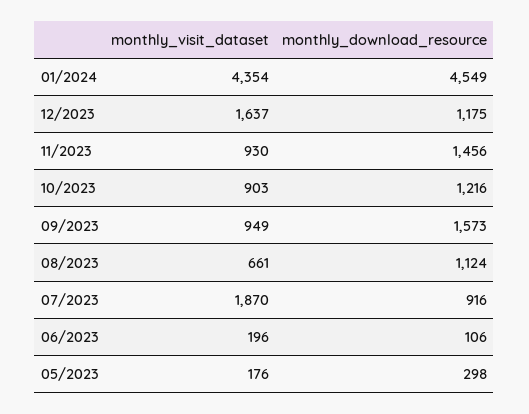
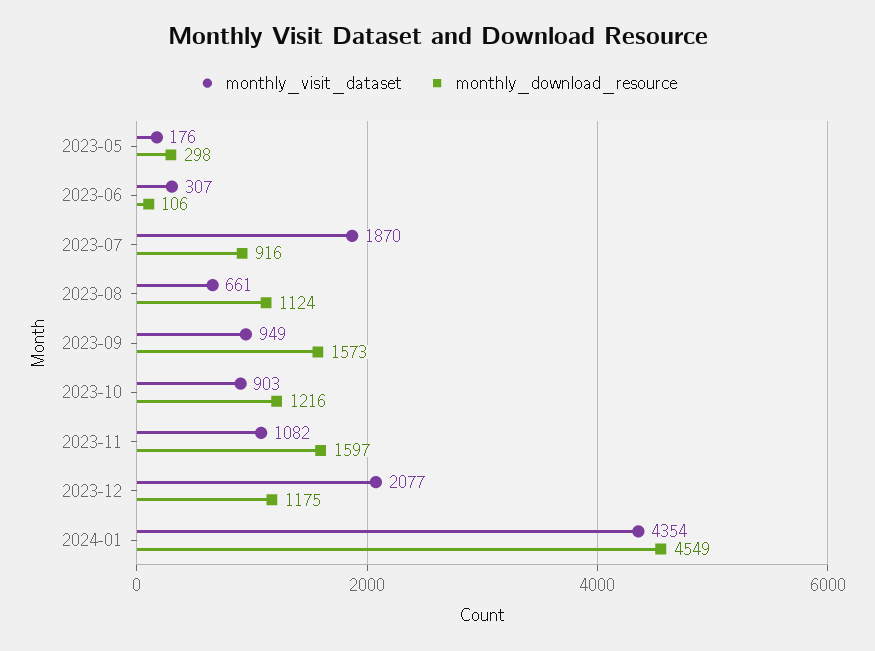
  {
    "monthly_visit_dataset": {
      "01/2024": 4354,
-     "12/2023": 1637,
+     "12/2023": 2077,
-     "11/2023": 930,
+     "11/2023": 1082,
      "10/2023": 903,
      "09/2023": 949,
      "08/2023": 661,
      "07/2023": 1870,
-     "06/2023": 196,
+     "06/2023": 307,
      "05/2023": 176
    },
    "monthly_download_resource": {
      "01/2024": 4549,
      "12/2023": 1175,
-     "11/2023": 1456,
+     "11/2023": 1597,
      "10/2023": 1216,
      "09/2023": 1573,
      "08/2023": 1124,
      "07/2023": 916,
      "06/2023": 106,
      "05/2023": 298
    }
  }

